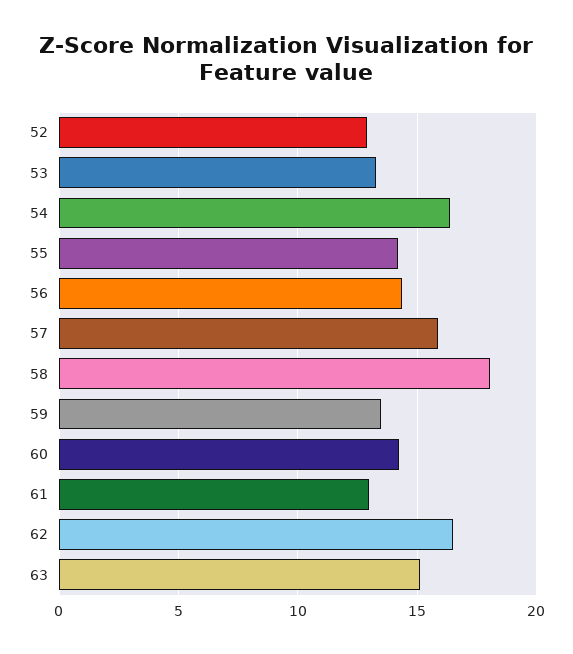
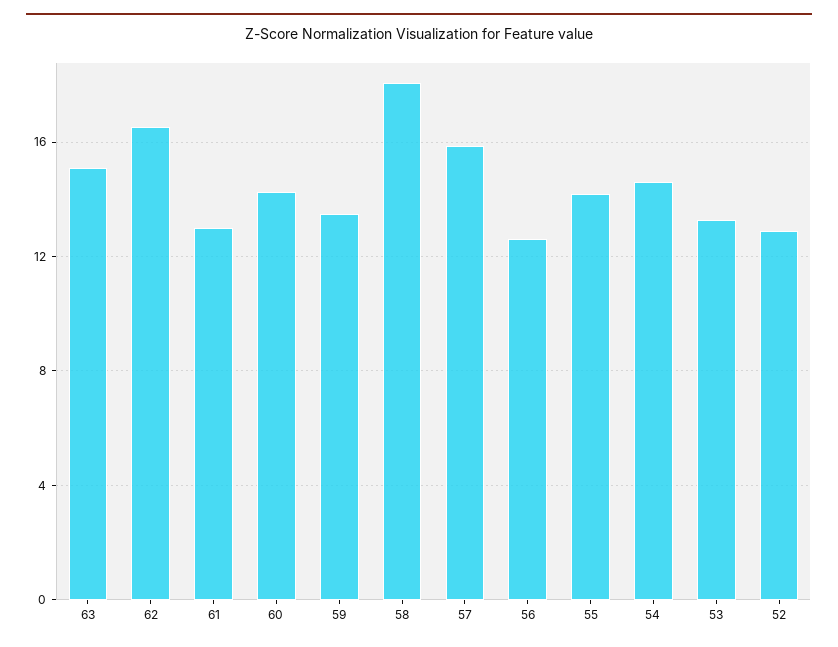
  {
    "52": 13,
    "53": 13.5,
-   "54": 16.5,
+   "54": 14.5,
    "55": 14,
-   "56": 14.5,
+   "56": 12.5,
    "57": 16,
    "58": 18,
    "59": 13.5,
    "60": 14.5,
    "61": 13,
    "62": 16.5,
    "63": 15
  }

